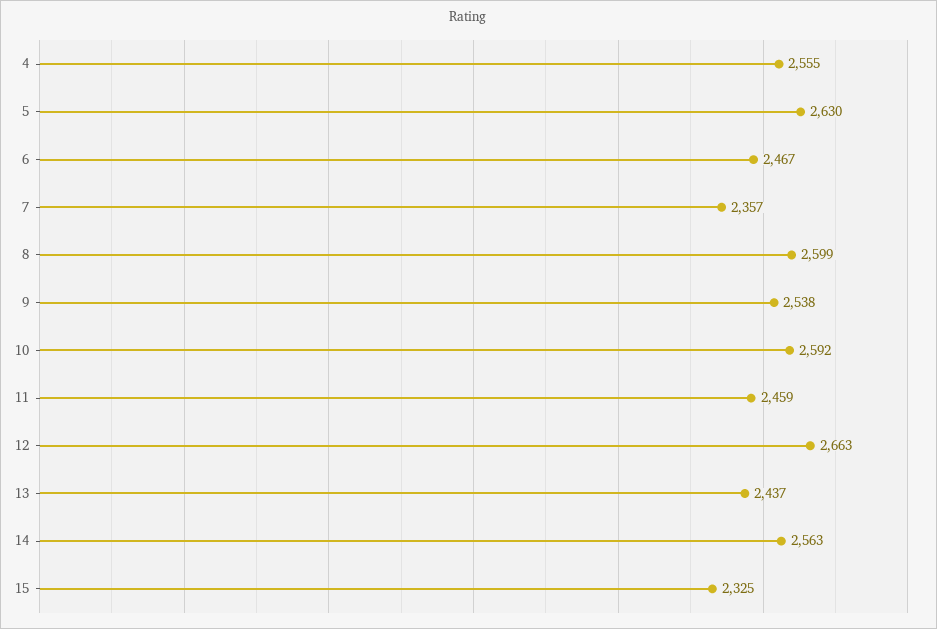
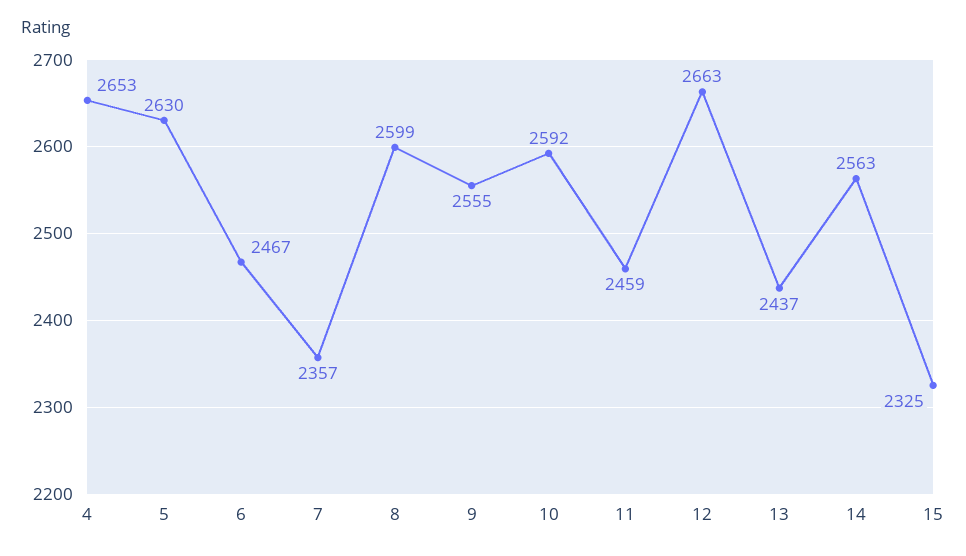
  {
-   "4": 2555,
+   "4": 2653,
    "5": 2630,
    "6": 2467,
    "7": 2357,
    "8": 2599,
-   "9": 2538,
+   "9": 2555,
    "10": 2592,
    "11": 2459,
    "12": 2663,
    "13": 2437,
    "14": 2563,
    "15": 2325
  }

